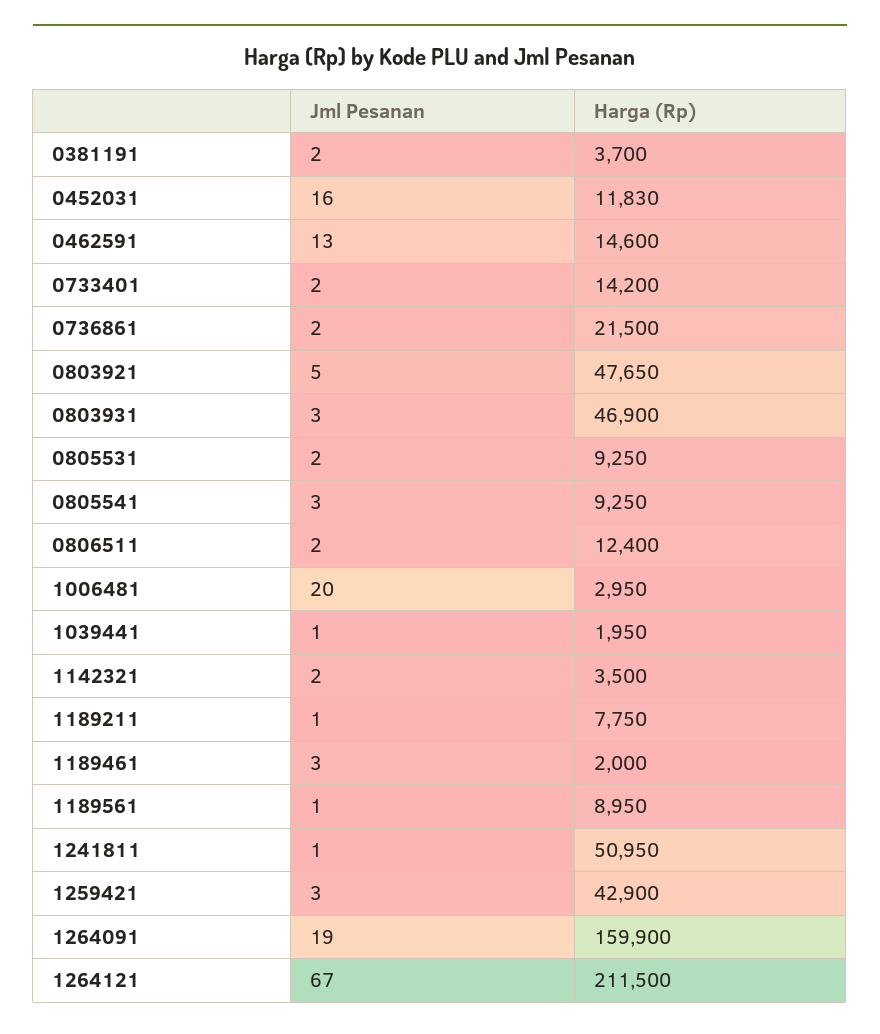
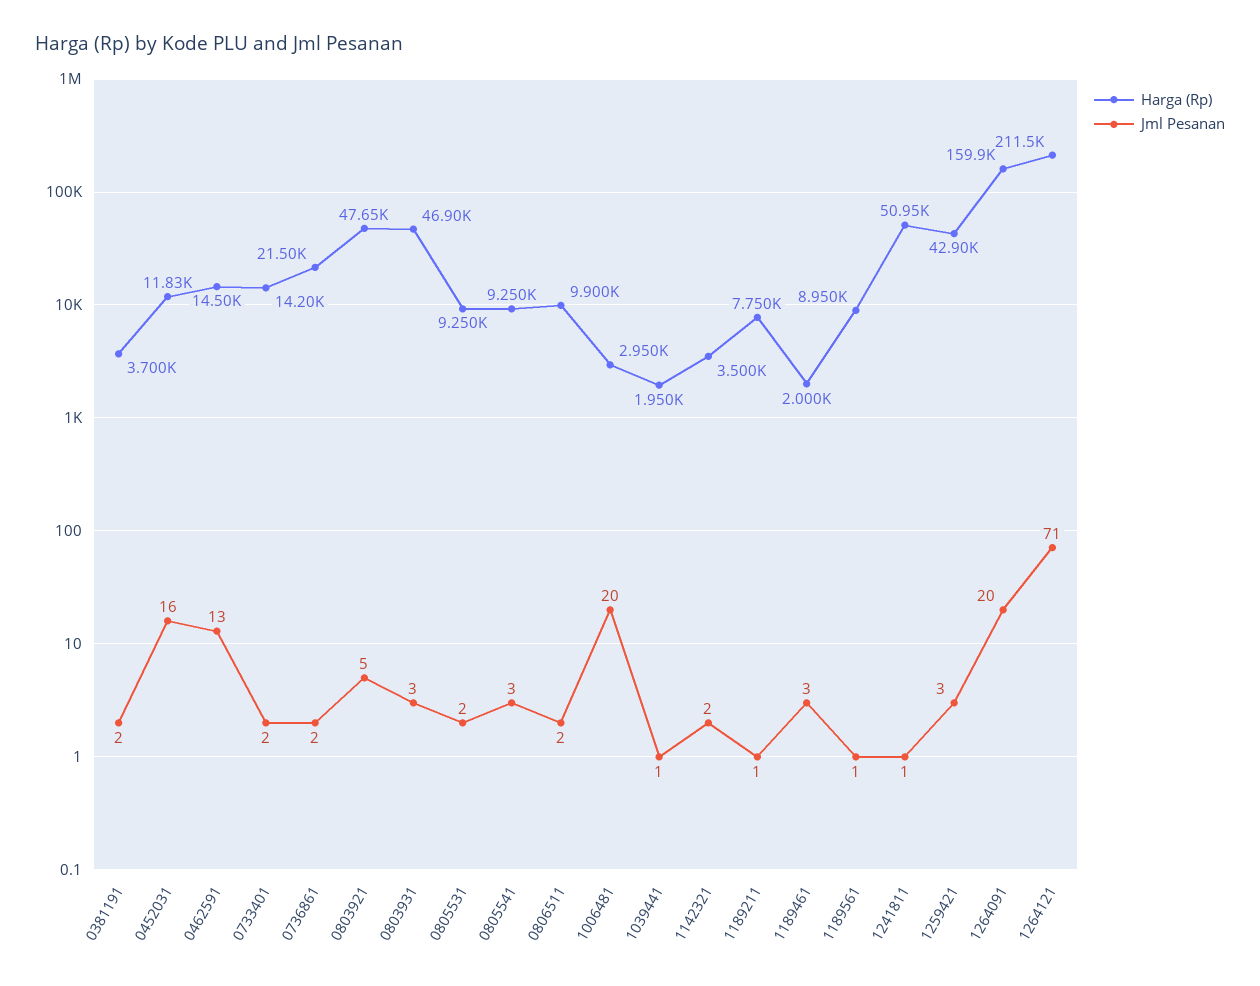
  {
    "Jml Pesanan": {
      "0381191": 2,
      "0452031": 16,
      "0462591": 13,
      "0733401": 2,
      "0736861": 2,
      "0803921": 5,
      "0803931": 3,
      "0805531": 2,
      "0805541": 3,
      "0806511": 2,
      "1006481": 20,
      "1039441": 1,
      "1142321": 2,
      "1189211": 1,
      "1189461": 3,
      "1189561": 1,
      "1241811": 1,
      "1259421": 3,
-     "1264091": 19,
+     "1264091": 20,
-     "1264121": 67
+     "1264121": 71
    },
    "Harga (Rp)": {
      "0381191": 3700,
      "0452031": 11830,
-     "0462591": 14600,
+     "0462591": 14500,
      "0733401": 14200,
      "0736861": 21500,
      "0803921": 47650,
      "0803931": 46900,
      "0805531": 9250,
      "0805541": 9250,
-     "0806511": 12400,
+     "0806511": 9900,
      "1006481": 2950,
      "1039441": 1950,
      "1142321": 3500,
      "1189211": 7750,
      "1189461": 2000,
      "1189561": 8950,
      "1241811": 50950,
      "1259421": 42900,
      "1264091": 159900,
      "1264121": 211500
    }
  }

